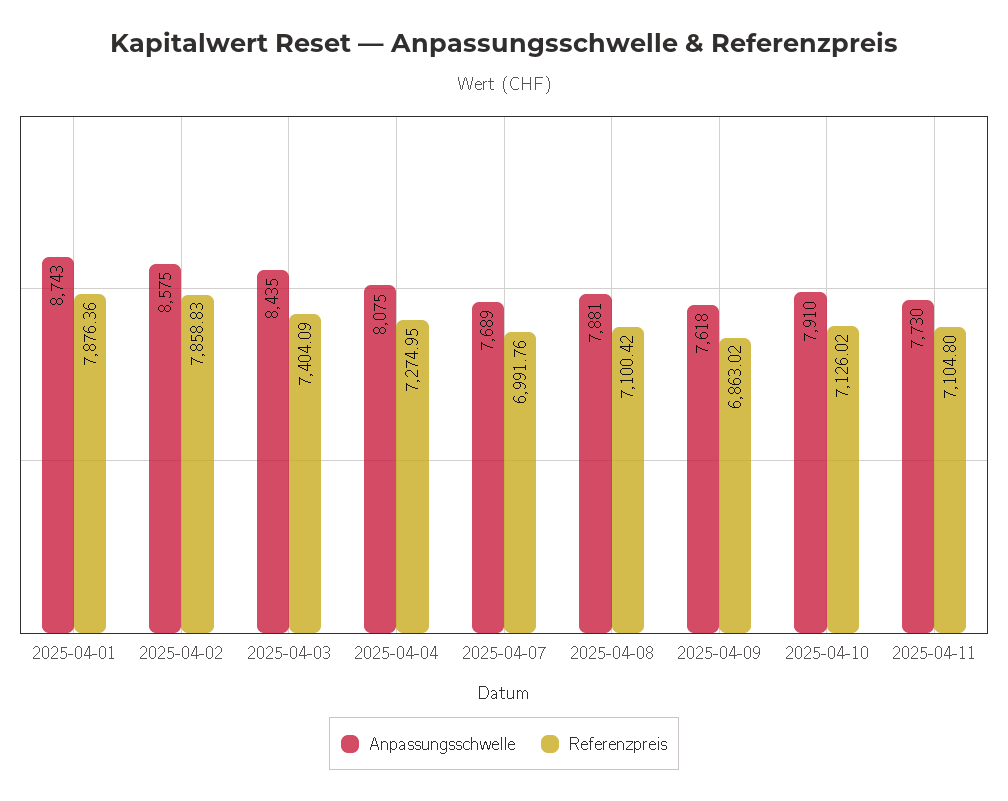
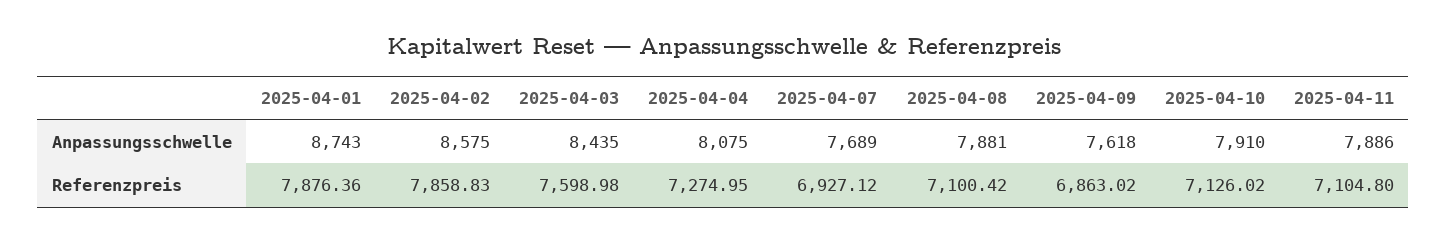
  {
    "Anpassungsschwelle": {
      "2025-04-01": 8743,
      "2025-04-02": 8575,
      "2025-04-03": 8435,
      "2025-04-04": 8075,
      "2025-04-07": 7689,
      "2025-04-08": 7881,
      "2025-04-09": 7618,
      "2025-04-10": 7910,
-     "2025-04-11": 7730
+     "2025-04-11": 7886
    },
    "Referenzpreis": {
      "2025-04-01": 7876.36,
      "2025-04-02": 7858.83,
-     "2025-04-03": 7404.09,
+     "2025-04-03": 7598.98,
      "2025-04-04": 7274.95,
-     "2025-04-07": 6991.76,
+     "2025-04-07": 6927.12,
      "2025-04-08": 7100.42,
      "2025-04-09": 6863.02,
      "2025-04-10": 7126.02,
      "2025-04-11": 7104.8
    }
  }

